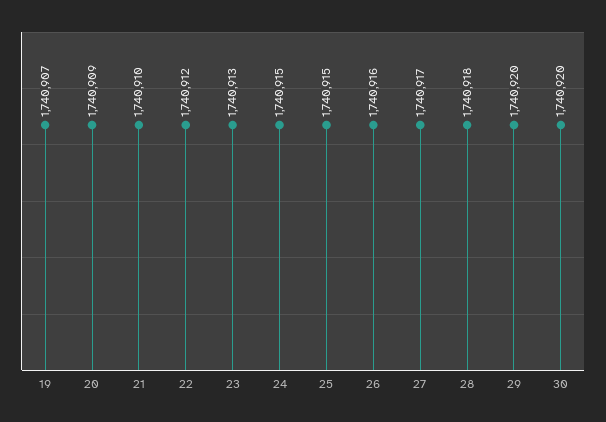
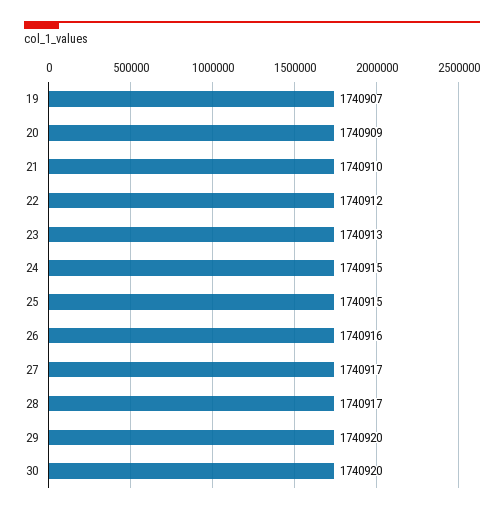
  {
    "19": 1740907,
    "20": 1740909,
    "21": 1740910,
    "22": 1740912,
    "23": 1740913,
    "24": 1740915,
    "25": 1740915,
    "26": 1740916,
    "27": 1740917,
-   "28": 1740918,
+   "28": 1740917,
    "29": 1740920,
    "30": 1740920
  }

